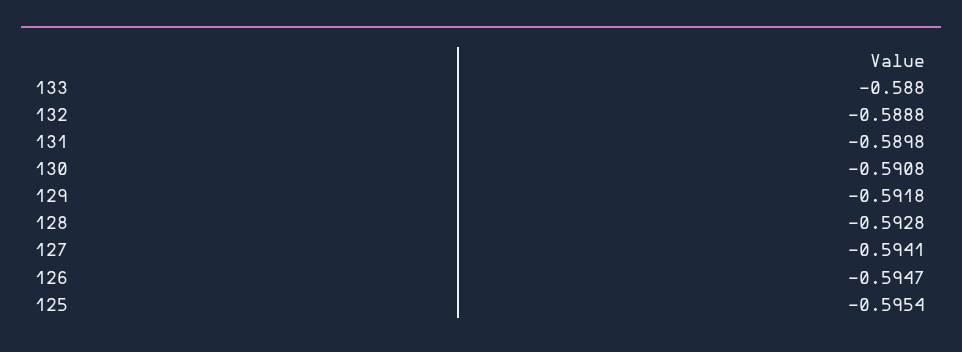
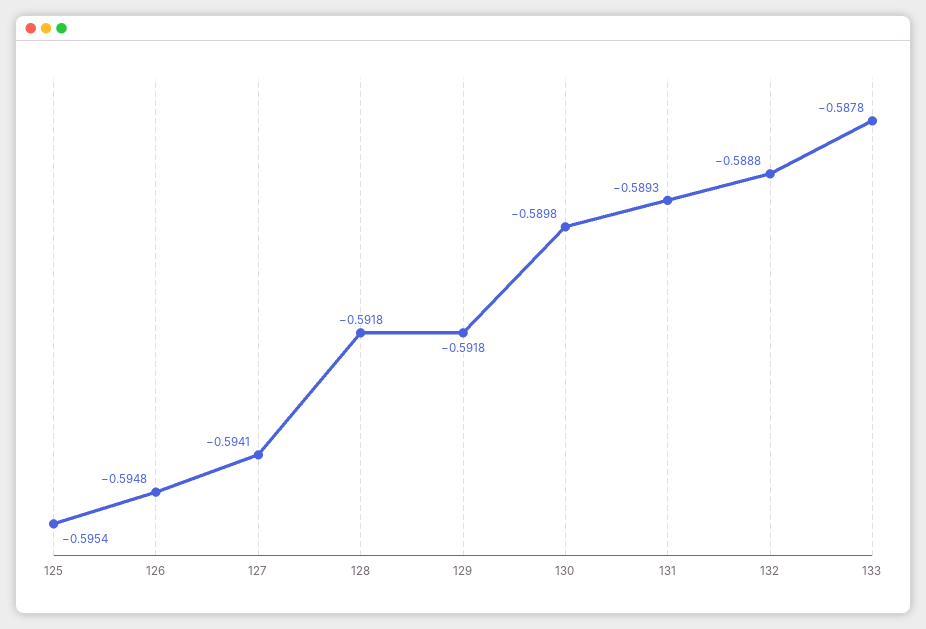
  {
-   "133": -0.588,
+   "133": -0.5878,
    "132": -0.5888,
-   "131": -0.5898,
+   "131": -0.5893,
-   "130": -0.5908,
+   "130": -0.5898,
    "129": -0.5918,
-   "128": -0.5928,
+   "128": -0.5918,
    "127": -0.5941,
-   "126": -0.5947,
+   "126": -0.5948,
    "125": -0.5954
  }

